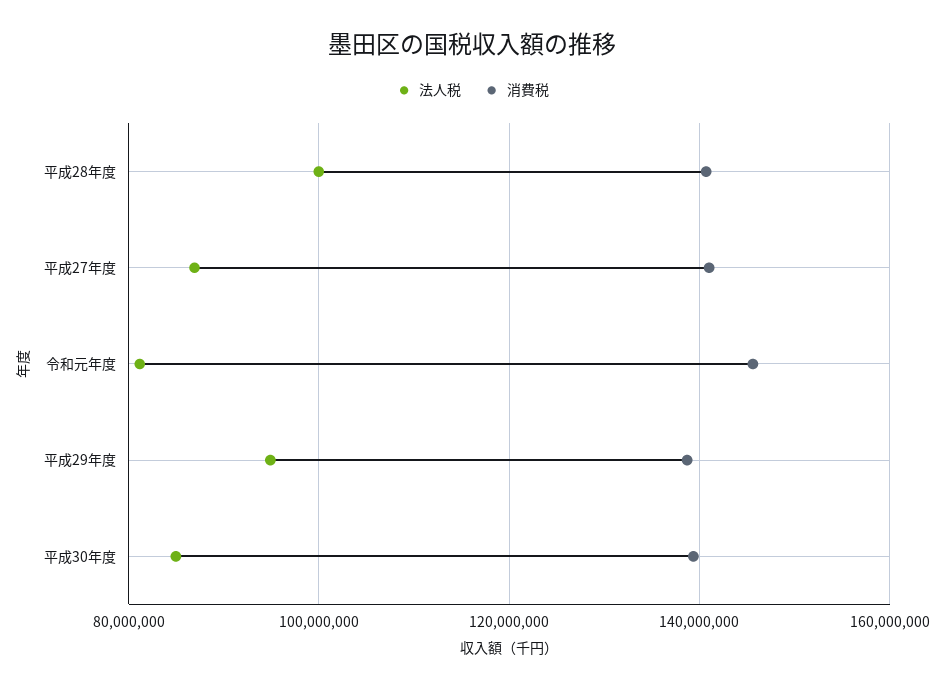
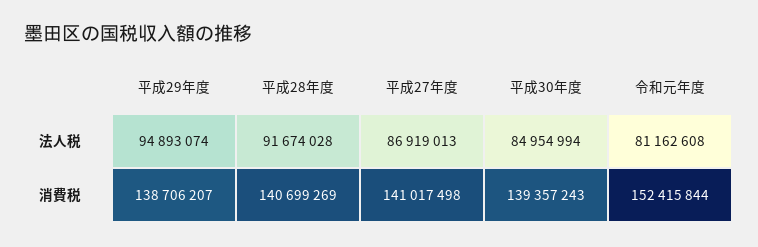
  {
    "法人税": {
-     "平成28年度": 100000000,
+     "平成28年度": 91674028,
      "平成27年度": 86919013,
      "令和元年度": 81162608,
      "平成29年度": 94893074,
      "平成30年度": 84954994
    },
    "消費税": {
      "平成28年度": 140699269,
      "平成27年度": 141017498,
-     "令和元年度": 146000000,
+     "令和元年度": 152415844,
      "平成29年度": 138706207,
      "平成30年度": 139357243
    }
  }

